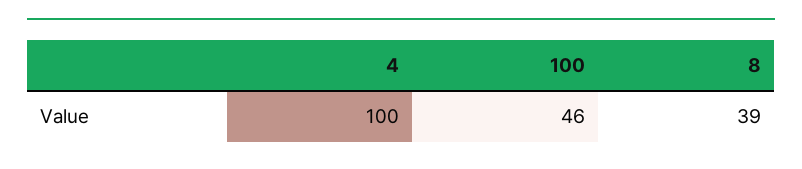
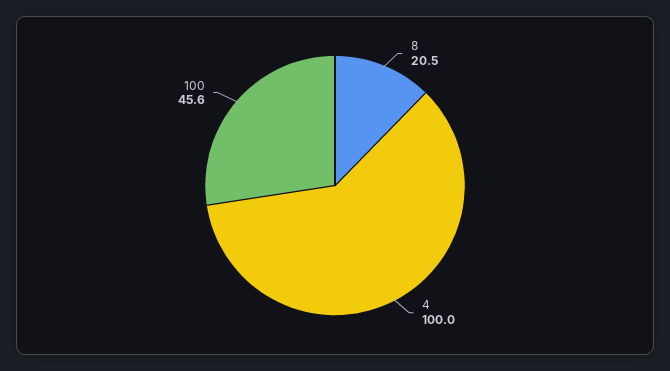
  {
    "4": 100,
    "100": 45.6,
-   "8": 39
+   "8": 20.5
  }

